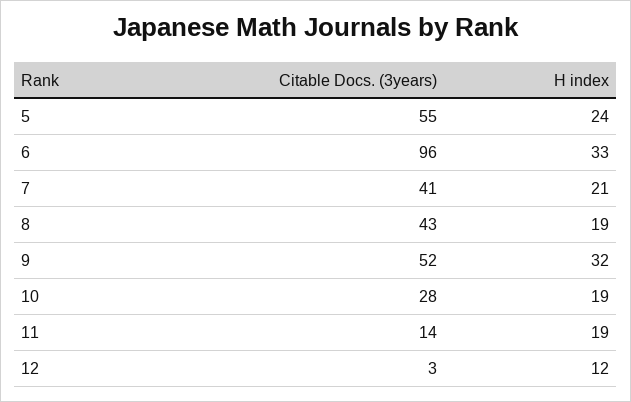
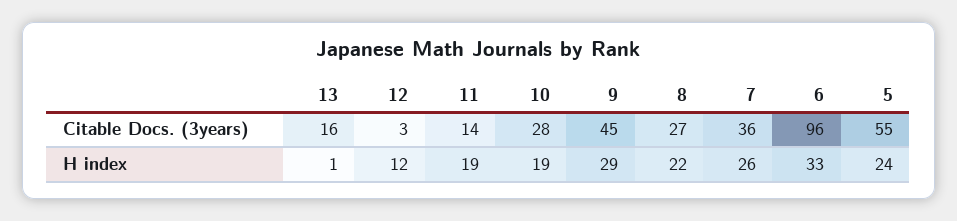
  {
    "Citable Docs. (3years)": {
      "5": 55,
      "6": 96,
-     "7": 41,
+     "7": 36,
-     "8": 43,
+     "8": 27,
-     "9": 52,
+     "9": 45,
      "10": 28,
      "11": 14,
-     "12": 3
+     "12": 3,
+     "13": 16
    },
    "H index": {
      "5": 24,
      "6": 33,
-     "7": 21,
+     "7": 26,
-     "8": 19,
+     "8": 22,
-     "9": 32,
+     "9": 29,
      "10": 19,
      "11": 19,
-     "12": 12
+     "12": 12,
+     "13": 1
    }
  }

